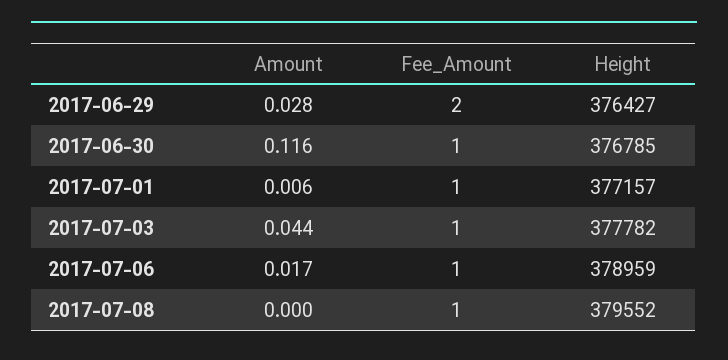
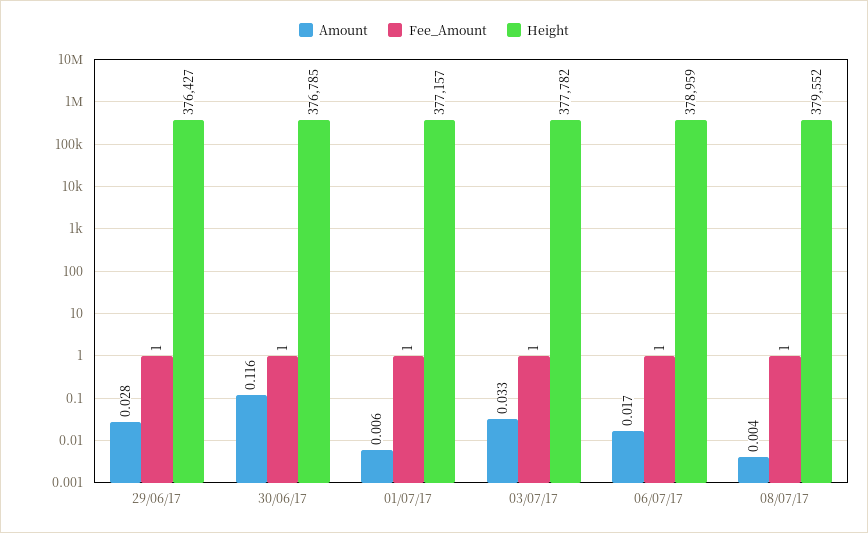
  {
    "Amount": {
      "2017-06-29": 0.028,
      "2017-06-30": 0.116,
      "2017-07-01": 0.006,
-     "2017-07-03": 0.044,
+     "2017-07-03": 0.033,
      "2017-07-06": 0.017,
-     "2017-07-08": 0
+     "2017-07-08": 0.004
    },
    "Fee_Amount": {
-     "2017-06-29": 2,
+     "2017-06-29": 1,
      "2017-06-30": 1,
      "2017-07-01": 1,
      "2017-07-03": 1,
      "2017-07-06": 1,
      "2017-07-08": 1
    },
    "Height": {
      "2017-06-29": 376427,
      "2017-06-30": 376785,
      "2017-07-01": 377157,
      "2017-07-03": 377782,
      "2017-07-06": 378959,
      "2017-07-08": 379552
    }
  }

